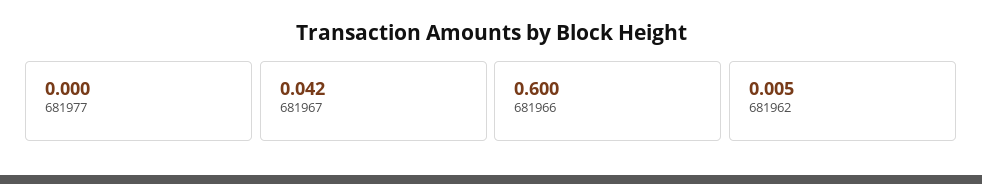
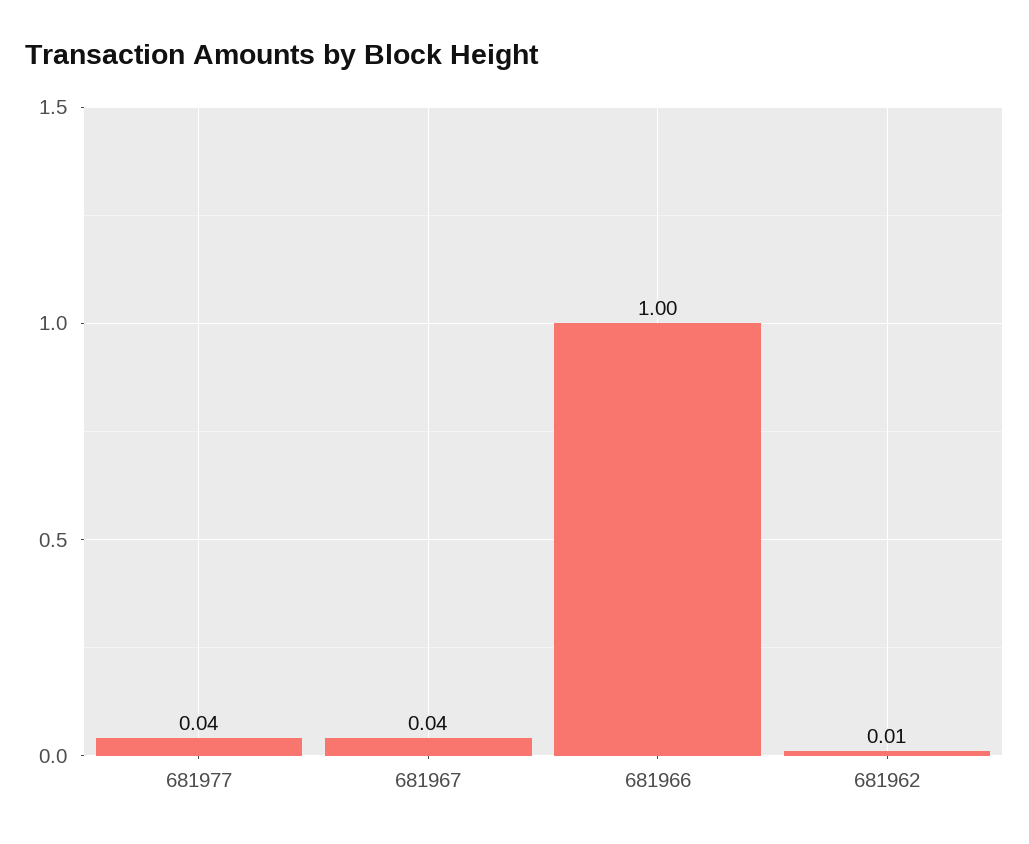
  {
-   "681977": 0,
+   "681977": 0.04,
    "681967": 0.042,
-   "681966": 0.6,
+   "681966": 1,
    "681962": 0.005
  }

